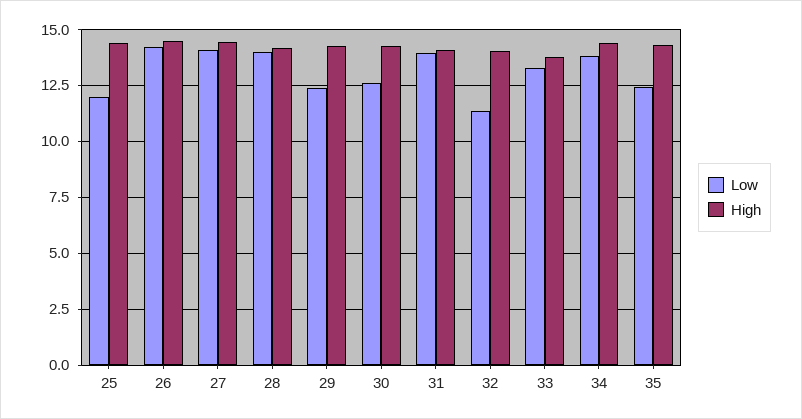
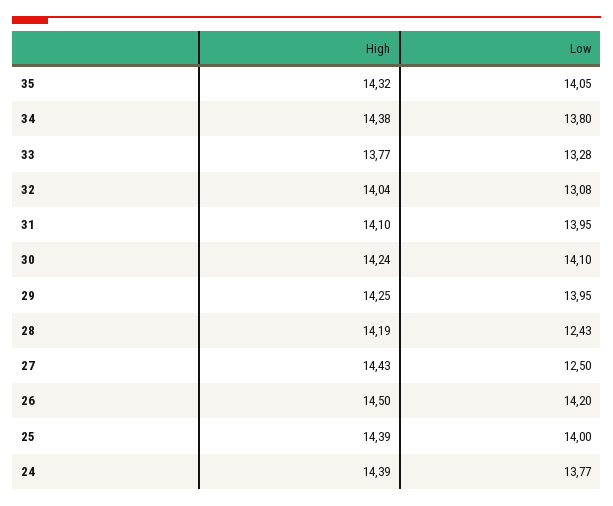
  {
    "Low": {
-     "25": 12,
+     "25": 14,
      "26": 14.2,
-     "27": 14,
+     "27": 12.5,
-     "28": 14,
+     "28": 12.43,
-     "29": 12.5,
+     "29": 13.95,
-     "30": 12.5,
+     "30": 14.1,
      "31": 13.95,
-     "32": 11.5,
+     "32": 13.08,
      "33": 13.28,
      "34": 13.8,
-     "35": 12.5
+     "35": 14.05,
+     "24": 13.77
    },
    "High": {
      "25": 14.39,
      "26": 14.5,
      "27": 14.43,
      "28": 14.19,
      "29": 14.25,
      "30": 14.24,
      "31": 14.1,
      "32": 14.04,
      "33": 13.77,
      "34": 14.38,
-     "35": 14.32
+     "35": 14.32,
+     "24": 14.39
    }
  }

